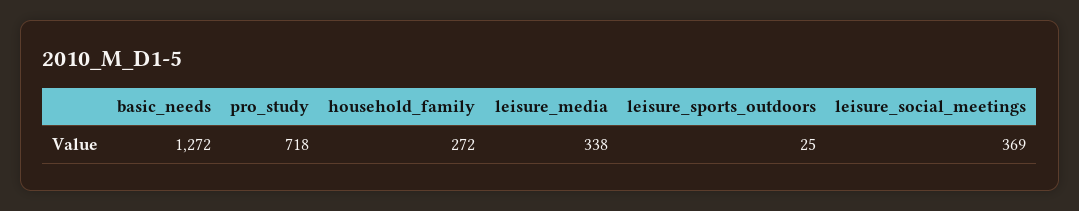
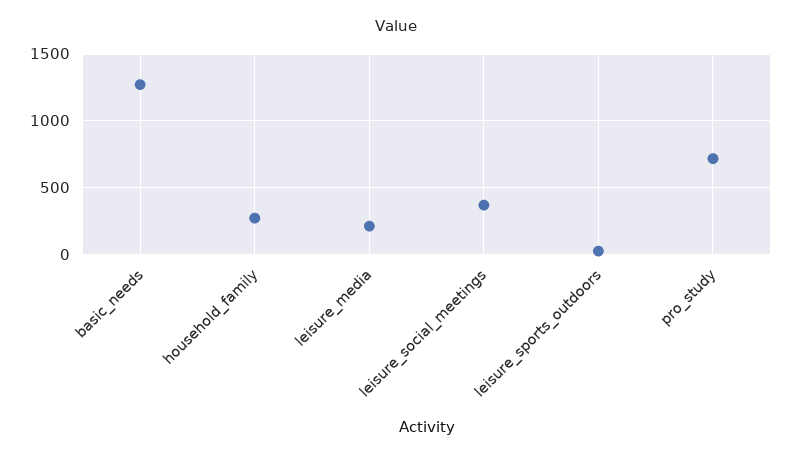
  {
    "basic_needs": 1272,
    "pro_study": 718,
    "household_family": 272,
-   "leisure_media": 338,
+   "leisure_media": 200,
    "leisure_sports_outdoors": 25,
    "leisure_social_meetings": 369
  }

